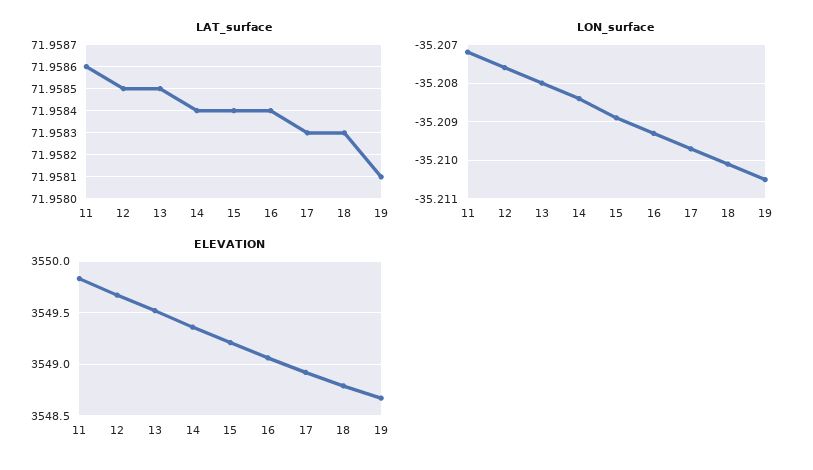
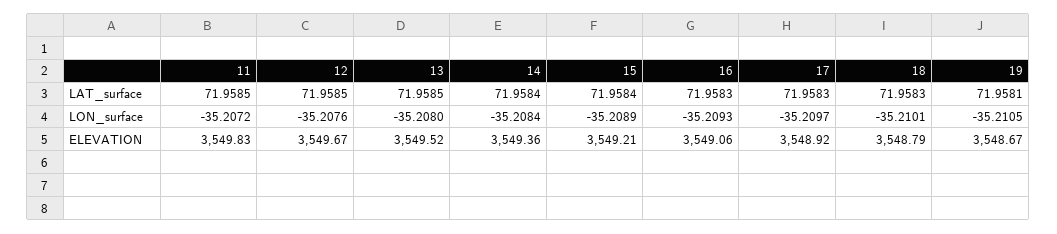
  {
    "LAT_surface": {
-     "11": 71.9586,
+     "11": 71.9585,
      "12": 71.9585,
      "13": 71.9585,
      "14": 71.9584,
      "15": 71.9584,
-     "16": 71.9584,
+     "16": 71.9583,
      "17": 71.9583,
      "18": 71.9583,
      "19": 71.9581
    },
    "LON_surface": {
      "11": -35.2072,
      "12": -35.2076,
      "13": -35.208,
      "14": -35.2084,
      "15": -35.2089,
      "16": -35.2093,
      "17": -35.2097,
      "18": -35.2101,
      "19": -35.2105
    },
    "ELEVATION": {
      "11": 3549.83,
      "12": 3549.67,
      "13": 3549.52,
      "14": 3549.36,
      "15": 3549.21,
      "16": 3549.06,
      "17": 3548.92,
      "18": 3548.79,
      "19": 3548.67
    }
  }

